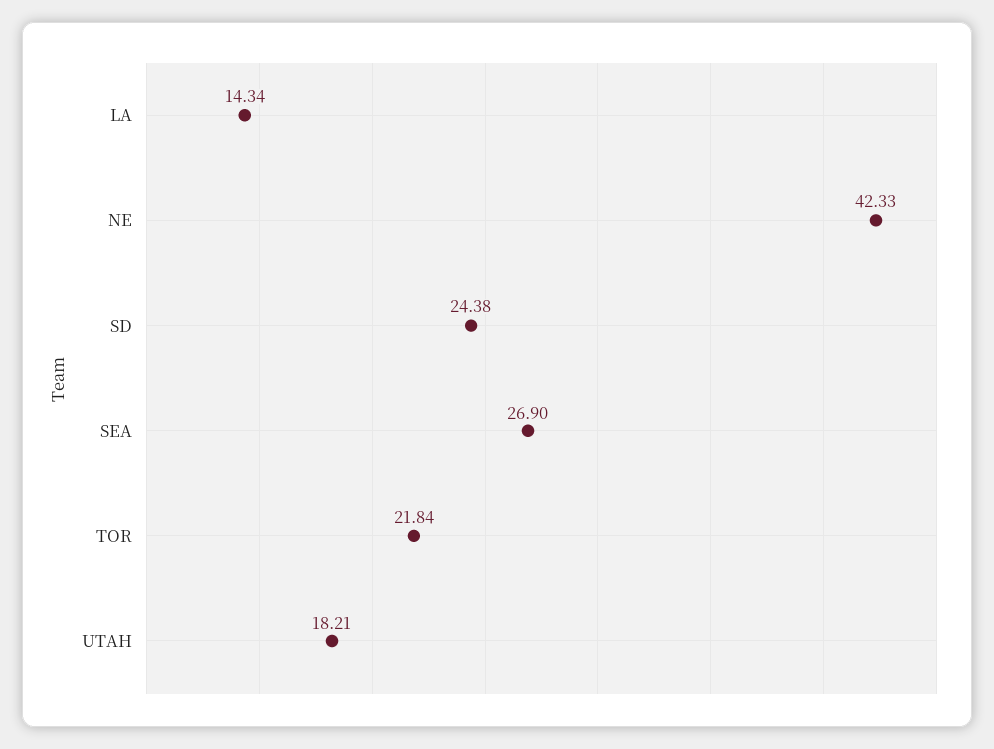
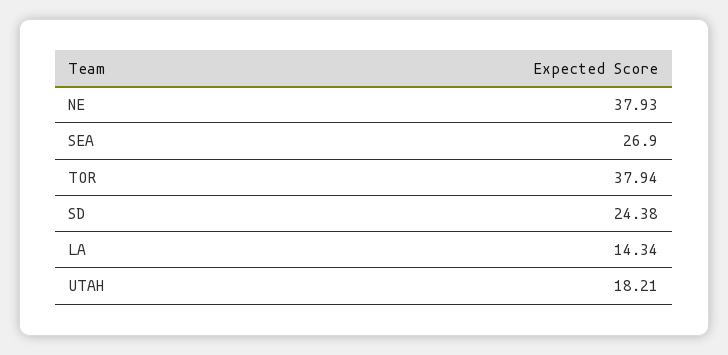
  {
    "LA": 14.34,
-   "NE": 42.33,
+   "NE": 37.93,
    "SD": 24.38,
    "SEA": 26.9,
-   "TOR": 21.84,
+   "TOR": 37.94,
    "UTAH": 18.21
  }

